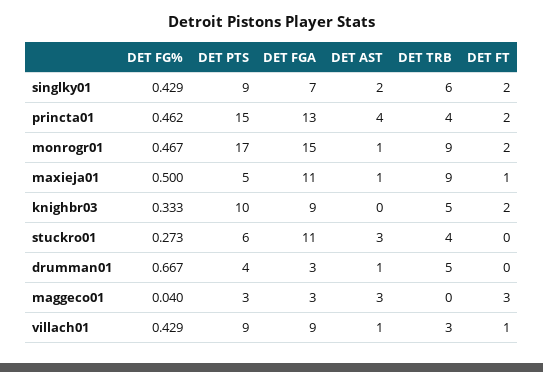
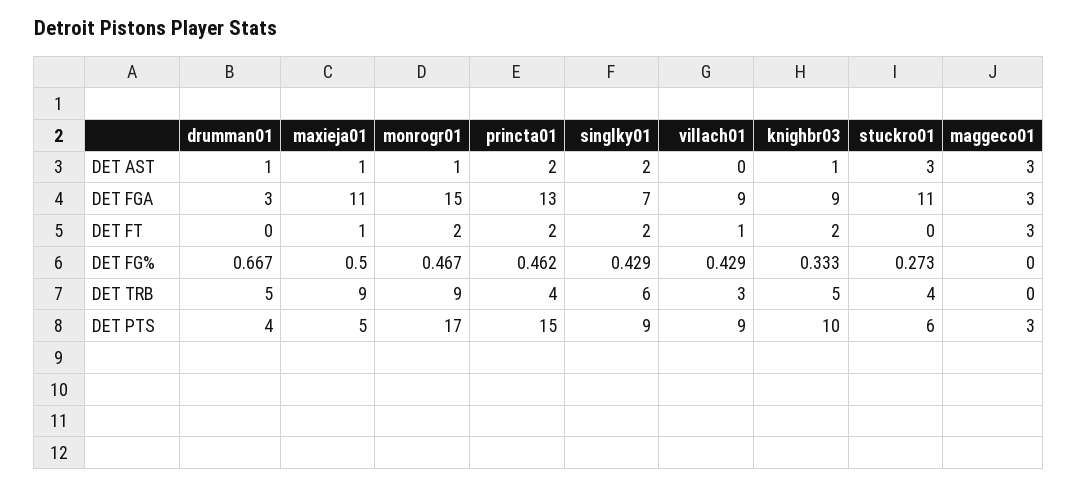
  {
    "DET FG%": {
      "singlky01": 0.429,
      "princta01": 0.462,
      "monrogr01": 0.467,
      "maxieja01": 0.5,
      "knighbr03": 0.333,
      "stuckro01": 0.273,
      "drumman01": 0.667,
-     "maggeco01": 0.04,
+     "maggeco01": 0,
      "villach01": 0.429
    },
    "DET PTS": {
      "singlky01": 9,
      "princta01": 15,
      "monrogr01": 17,
      "maxieja01": 5,
      "knighbr03": 10,
      "stuckro01": 6,
      "drumman01": 4,
      "maggeco01": 3,
      "villach01": 9
    },
    "DET FGA": {
      "singlky01": 7,
      "princta01": 13,
      "monrogr01": 15,
      "maxieja01": 11,
      "knighbr03": 9,
      "stuckro01": 11,
      "drumman01": 3,
      "maggeco01": 3,
      "villach01": 9
    },
    "DET AST": {
      "singlky01": 2,
-     "princta01": 4,
+     "princta01": 2,
      "monrogr01": 1,
      "maxieja01": 1,
-     "knighbr03": 0,
+     "knighbr03": 1,
      "stuckro01": 3,
      "drumman01": 1,
      "maggeco01": 3,
-     "villach01": 1
+     "villach01": 0
    },
    "DET TRB": {
      "singlky01": 6,
      "princta01": 4,
      "monrogr01": 9,
      "maxieja01": 9,
      "knighbr03": 5,
      "stuckro01": 4,
      "drumman01": 5,
      "maggeco01": 0,
      "villach01": 3
    },
    "DET FT": {
      "singlky01": 2,
      "princta01": 2,
      "monrogr01": 2,
      "maxieja01": 1,
      "knighbr03": 2,
      "stuckro01": 0,
      "drumman01": 0,
      "maggeco01": 3,
      "villach01": 1
    }
  }

